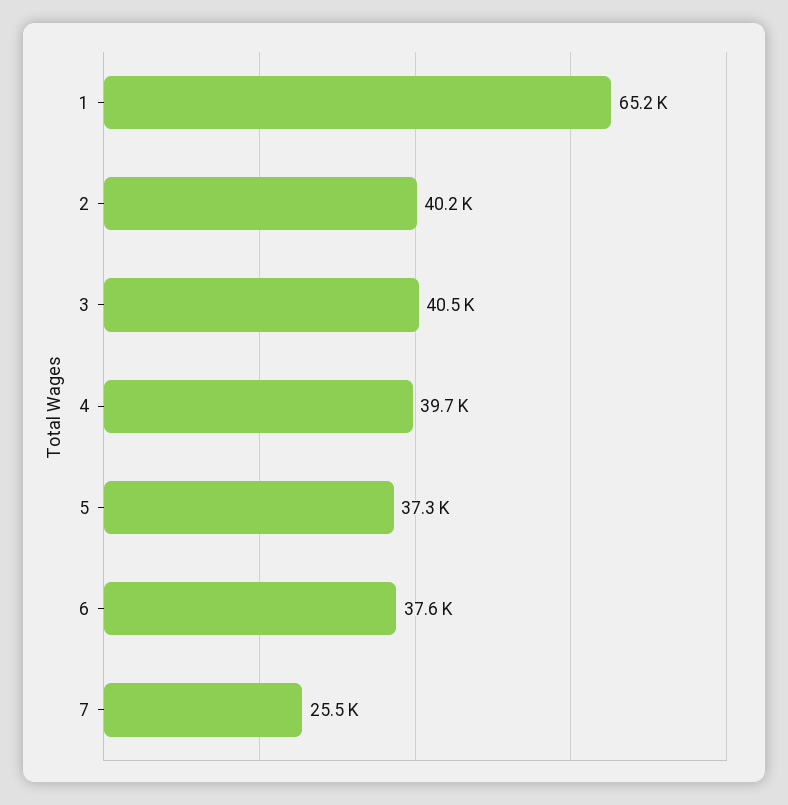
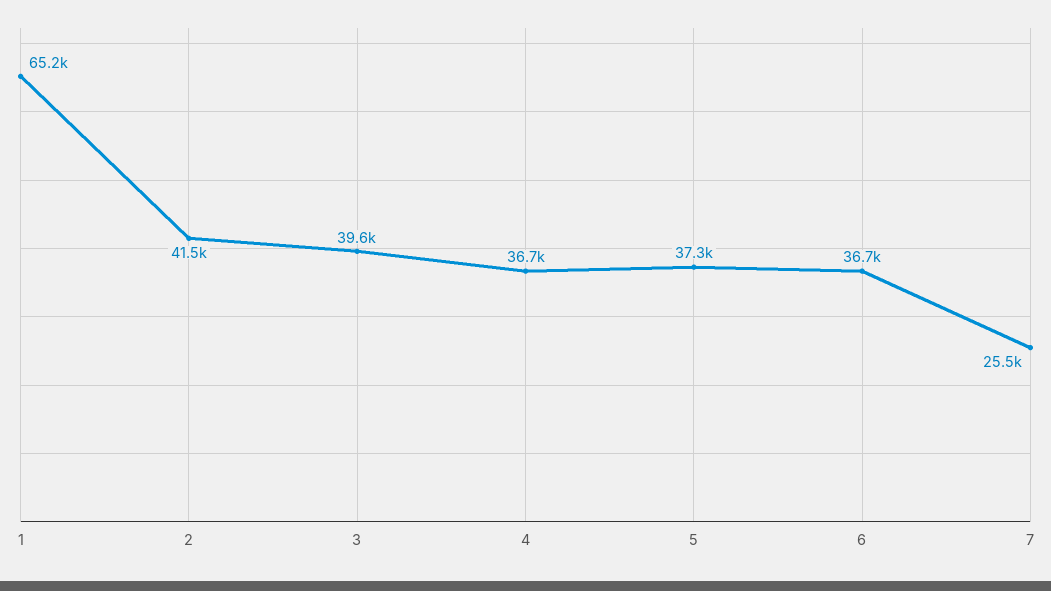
  {
    "1": 65200,
-   "2": 40200,
+   "2": 41500,
-   "3": 40500,
+   "3": 39600,
-   "4": 39700,
+   "4": 36700,
    "5": 37300,
-   "6": 37600,
+   "6": 36700,
    "7": 25500
  }

